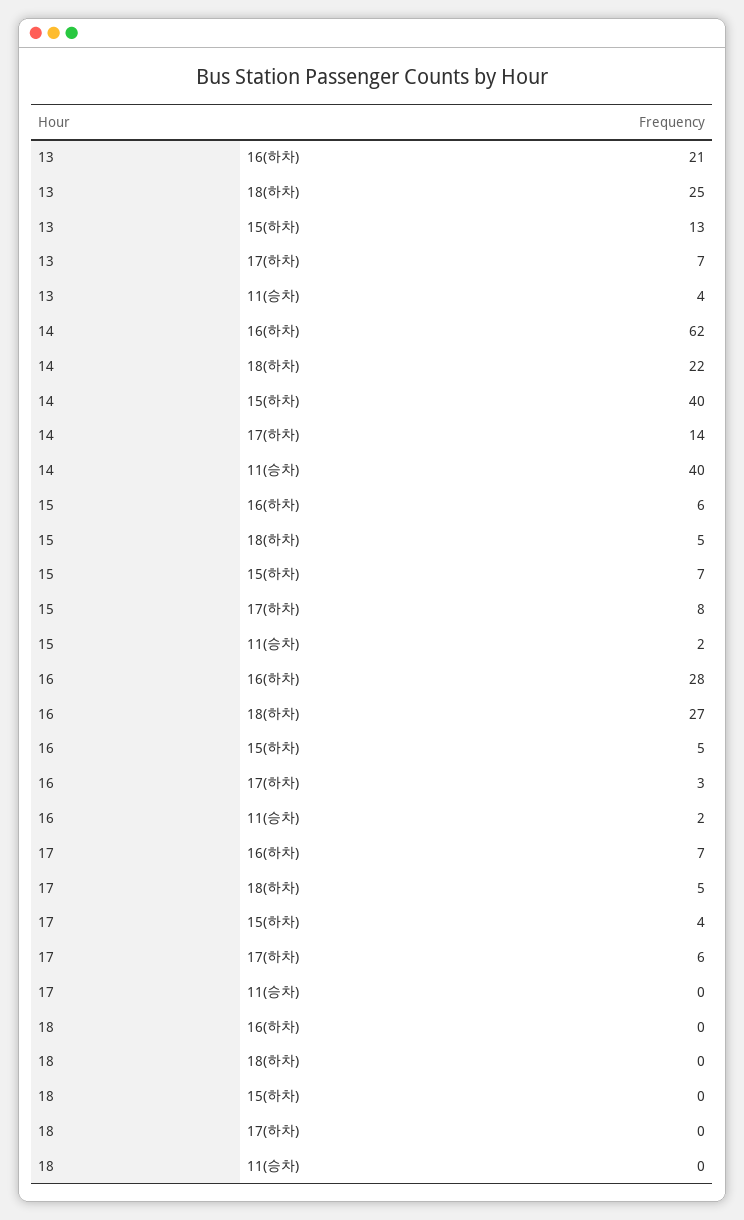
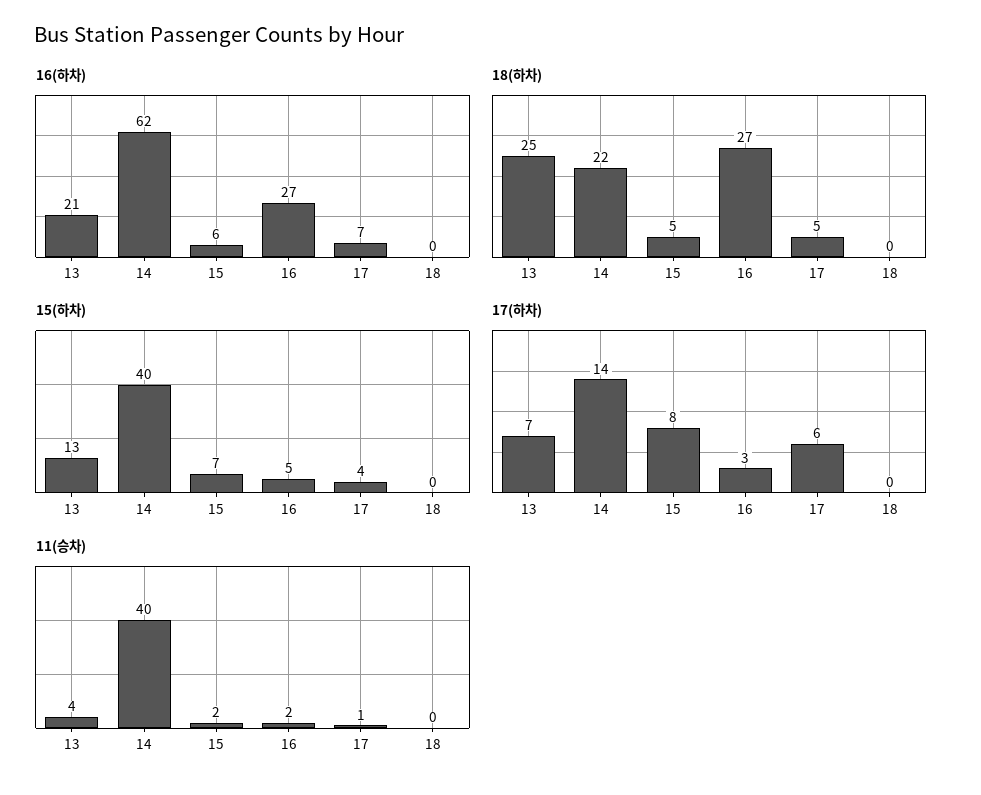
  {
    "16(하차)": {
      "13": 21,
      "14": 62,
      "15": 6,
-     "16": 28,
+     "16": 27,
      "17": 7,
      "18": 0
    },
    "18(하차)": {
      "13": 25,
      "14": 22,
      "15": 5,
      "16": 27,
      "17": 5,
      "18": 0
    },
    "15(하차)": {
      "13": 13,
      "14": 40,
      "15": 7,
      "16": 5,
      "17": 4,
      "18": 0
    },
    "17(하차)": {
      "13": 7,
      "14": 14,
      "15": 8,
      "16": 3,
      "17": 6,
      "18": 0
    },
    "11(승차)": {
      "13": 4,
      "14": 40,
      "15": 2,
      "16": 2,
-     "17": 0,
+     "17": 1,
      "18": 0
    }
  }

